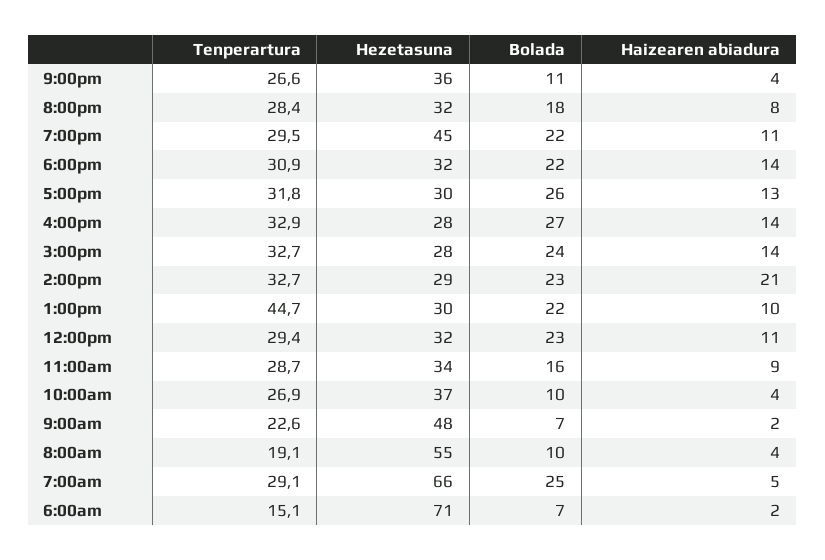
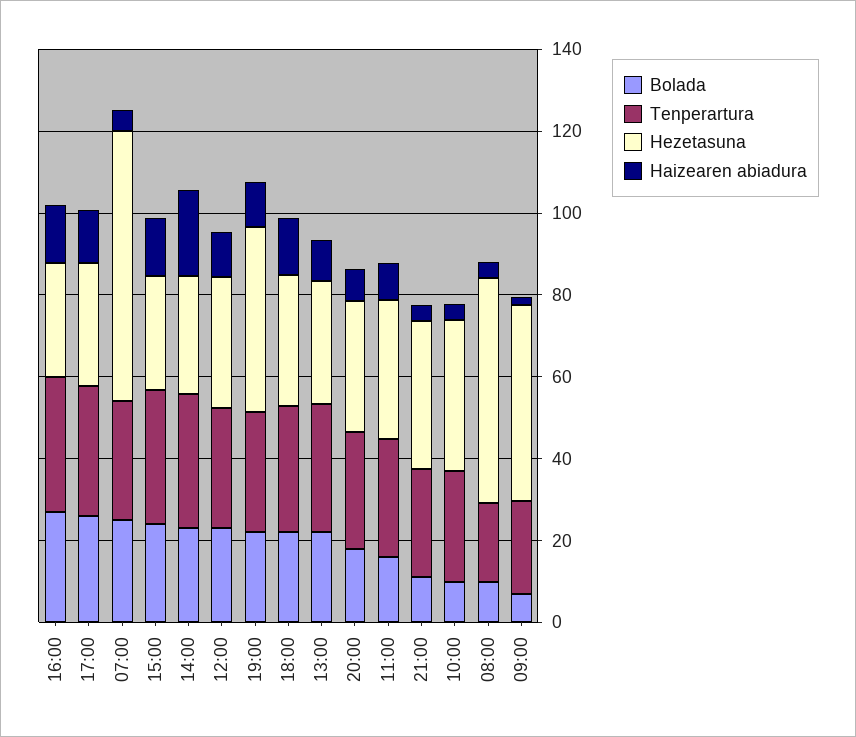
  {
    "Tenperartura": {
      "9:00pm": 26.6,
      "8:00pm": 28.4,
      "7:00pm": 29.5,
      "6:00pm": 30.9,
      "5:00pm": 31.8,
      "4:00pm": 32.9,
      "3:00pm": 32.7,
      "2:00pm": 32.7,
-     "1:00pm": 44.7,
+     "1:00pm": 30,
      "12:00pm": 29.4,
      "11:00am": 28.7,
      "10:00am": 26.9,
      "9:00am": 22.6,
      "8:00am": 19.1,
-     "7:00am": 29.1,
+     "7:00am": 29.1
-     "6:00am": 15.1
    },
    "Hezetasuna": {
      "9:00pm": 36,
      "8:00pm": 32,
      "7:00pm": 45,
      "6:00pm": 32,
      "5:00pm": 30,
      "4:00pm": 28,
      "3:00pm": 28,
      "2:00pm": 29,
      "1:00pm": 30,
      "12:00pm": 32,
      "11:00am": 34,
      "10:00am": 37,
      "9:00am": 48,
      "8:00am": 55,
-     "7:00am": 66,
+     "7:00am": 66
-     "6:00am": 71
    },
    "Bolada": {
      "9:00pm": 11,
      "8:00pm": 18,
      "7:00pm": 22,
      "6:00pm": 22,
      "5:00pm": 26,
      "4:00pm": 27,
      "3:00pm": 24,
      "2:00pm": 23,
      "1:00pm": 22,
      "12:00pm": 23,
      "11:00am": 16,
      "10:00am": 10,
      "9:00am": 7,
      "8:00am": 10,
-     "7:00am": 25,
+     "7:00am": 25
-     "6:00am": 7
    },
    "Haizearen abiadura": {
      "9:00pm": 4,
      "8:00pm": 8,
      "7:00pm": 11,
      "6:00pm": 14,
      "5:00pm": 13,
      "4:00pm": 14,
      "3:00pm": 14,
      "2:00pm": 21,
      "1:00pm": 10,
      "12:00pm": 11,
      "11:00am": 9,
      "10:00am": 4,
      "9:00am": 2,
      "8:00am": 4,
-     "7:00am": 5,
+     "7:00am": 5
-     "6:00am": 2
    }
  }

